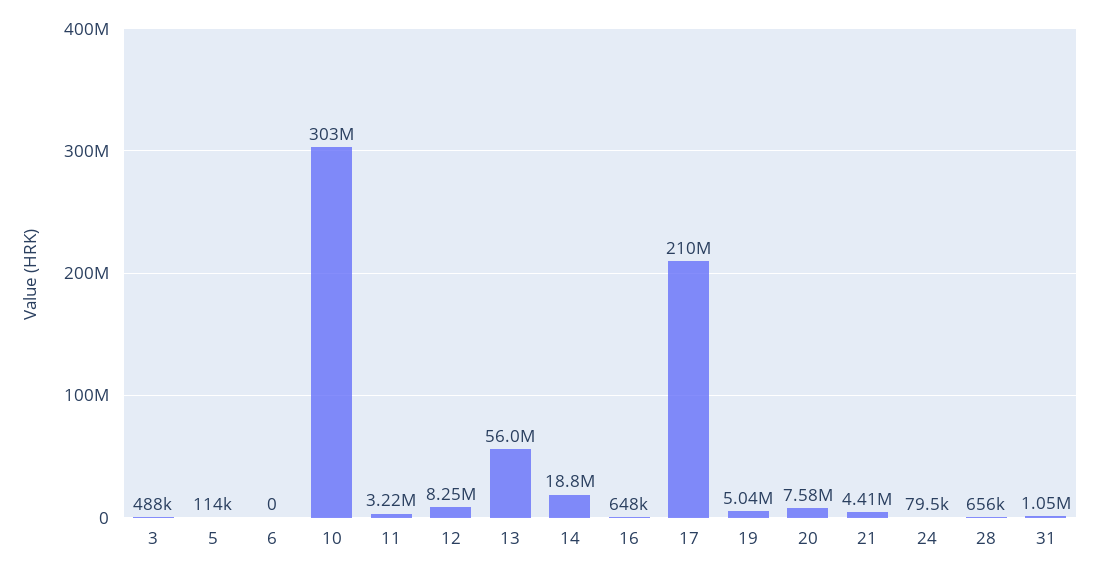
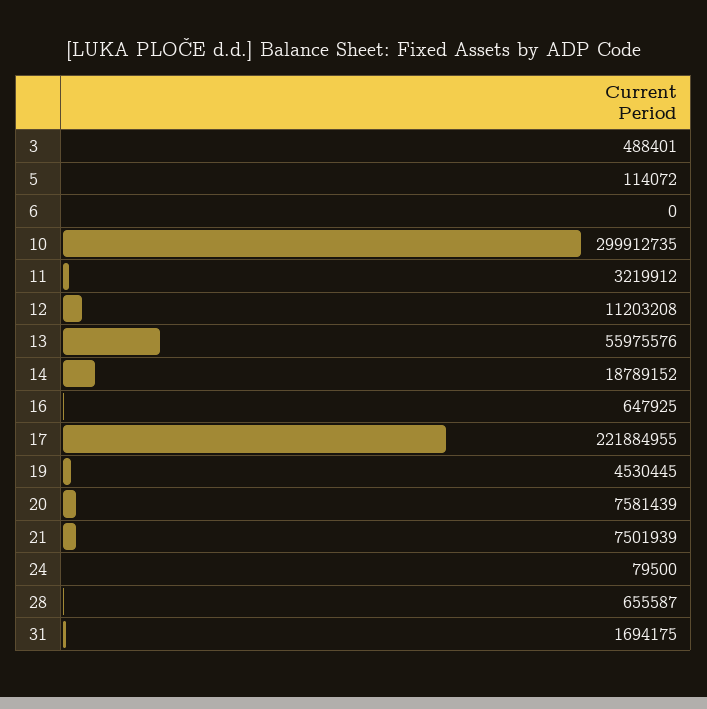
  {
    "3": 488401,
    "5": 114072,
    "6": 0,
-   "10": 303000000,
+   "10": 299912735,
    "11": 3219912,
-   "12": 8250000,
+   "12": 11203208,
    "13": 55975576,
    "14": 18789152,
    "16": 647925,
-   "17": 210000000,
+   "17": 221884955,
-   "19": 5040000,
+   "19": 4530445,
    "20": 7581439,
-   "21": 4410000,
+   "21": 7501939,
    "24": 79500,
    "28": 655587,
-   "31": 1050000
+   "31": 1694175
  }

